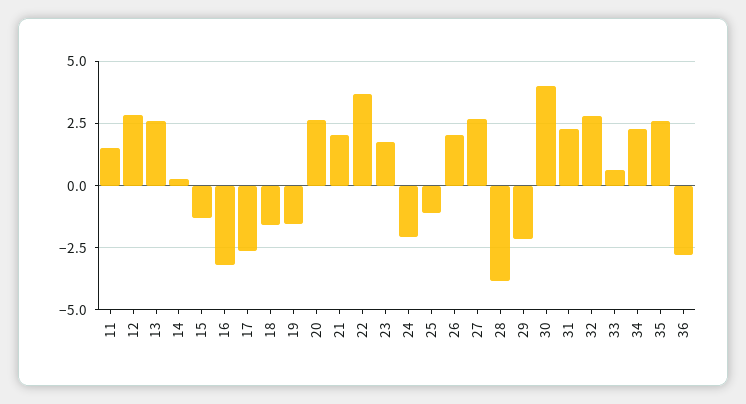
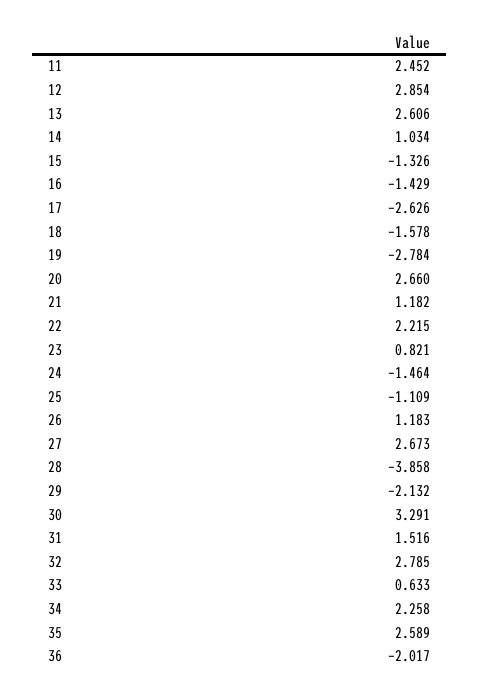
  {
-   "11": 1.5,
+   "11": 2.452,
    "12": 2.854,
    "13": 2.606,
-   "14": 0.25,
+   "14": 1.034,
    "15": -1.326,
-   "16": -3.25,
+   "16": -1.429,
    "17": -2.626,
    "18": -1.578,
-   "19": -1.5,
+   "19": -2.784,
    "20": 2.66,
-   "21": 2,
+   "21": 1.182,
-   "22": 3.75,
+   "22": 2.215,
-   "23": 1.75,
+   "23": 0.821,
-   "24": -2,
+   "24": -1.464,
    "25": -1.109,
-   "26": 2,
+   "26": 1.183,
    "27": 2.673,
    "28": -3.858,
    "29": -2.132,
-   "30": 4,
+   "30": 3.291,
-   "31": 2.25,
+   "31": 1.516,
    "32": 2.785,
    "33": 0.633,
    "34": 2.258,
    "35": 2.589,
-   "36": -2.75
+   "36": -2.017
  }

